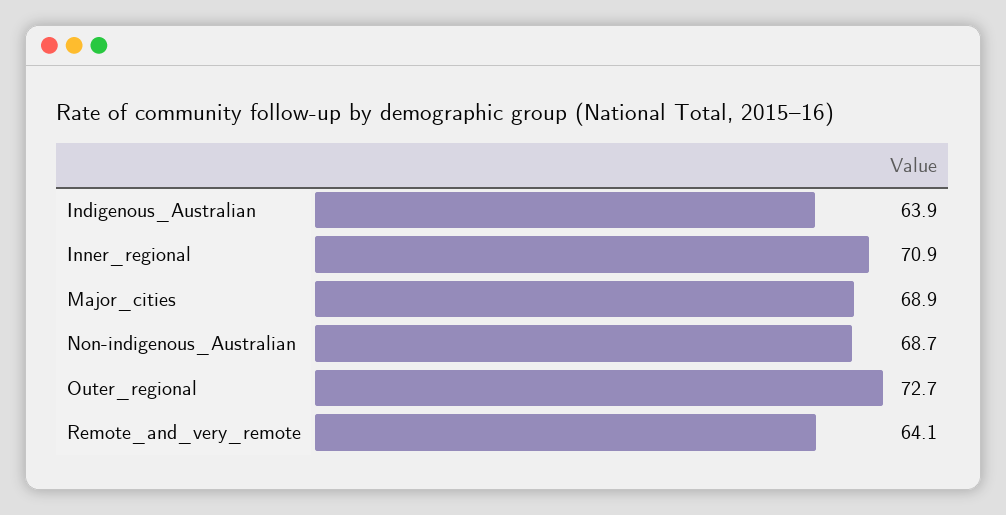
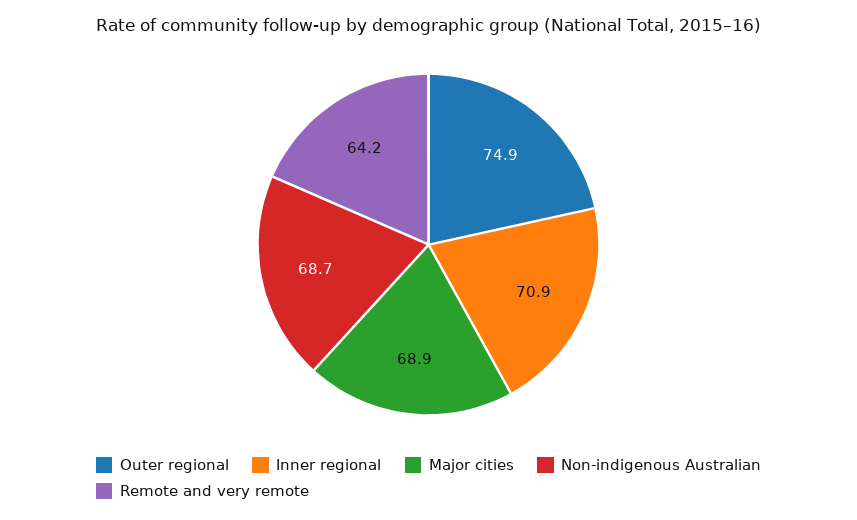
  {
-   "Indigenous_Australian": 63.9,
    "Inner_regional": 70.9,
    "Major_cities": 68.9,
    "Non-indigenous_Australian": 68.7,
-   "Outer_regional": 72.7,
+   "Outer_regional": 74.9,
-   "Remote_and_very_remote": 64.1
+   "Remote_and_very_remote": 64.2
  }

